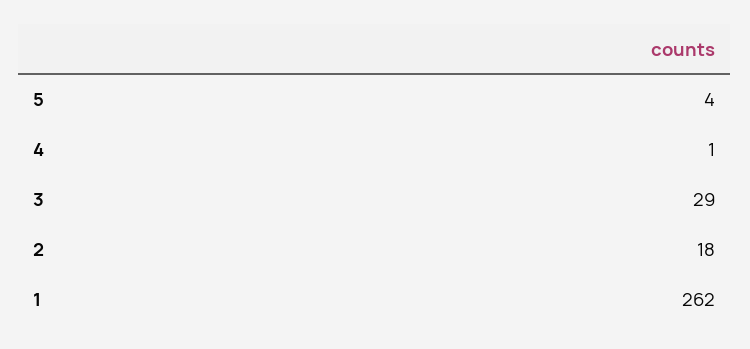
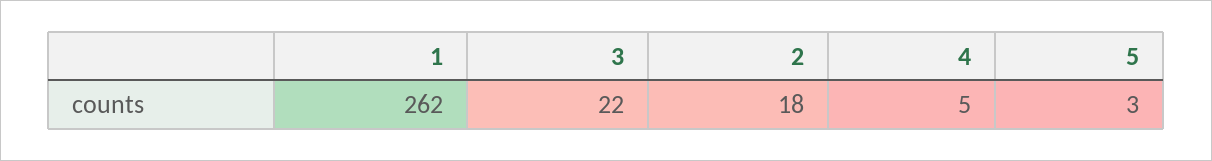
  {
-   "5": 4,
+   "5": 3,
-   "4": 1,
+   "4": 5,
-   "3": 29,
+   "3": 22,
    "2": 18,
    "1": 262
  }

